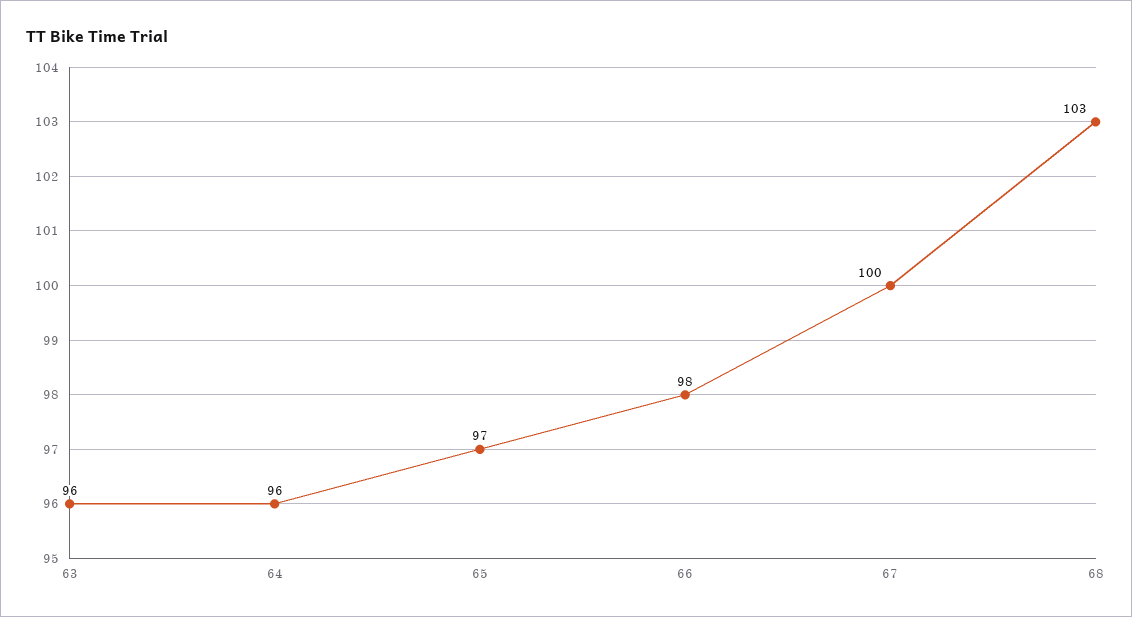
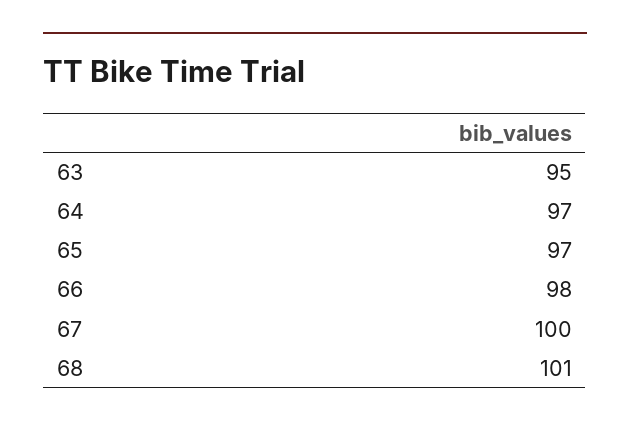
  {
-   "63": 96,
+   "63": 95,
-   "64": 96,
+   "64": 97,
    "65": 97,
    "66": 98,
    "67": 100,
-   "68": 103
+   "68": 101
  }

